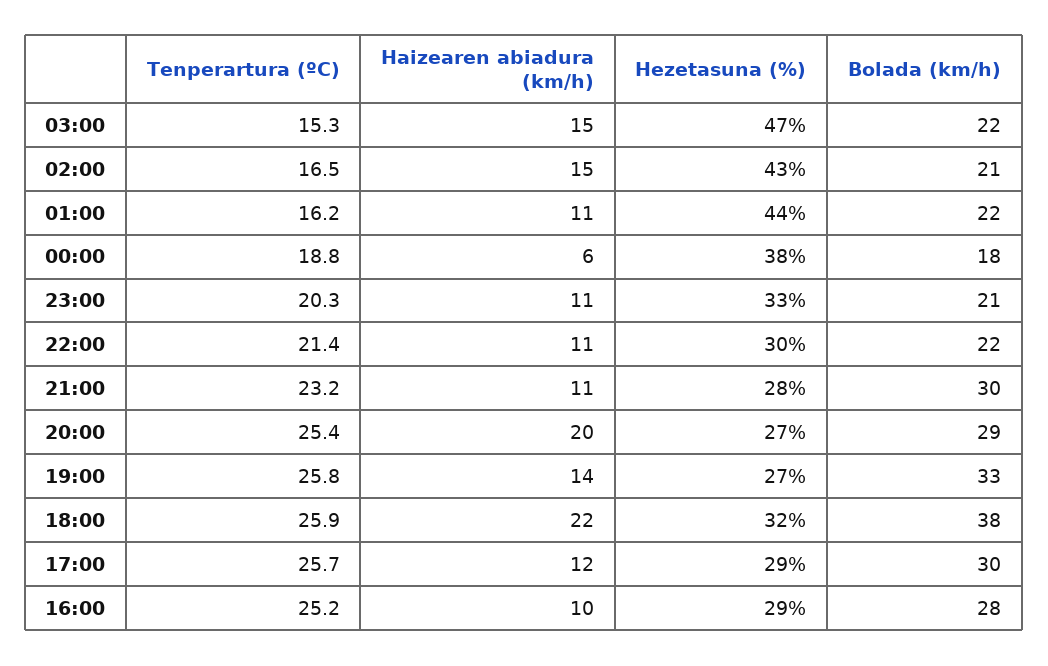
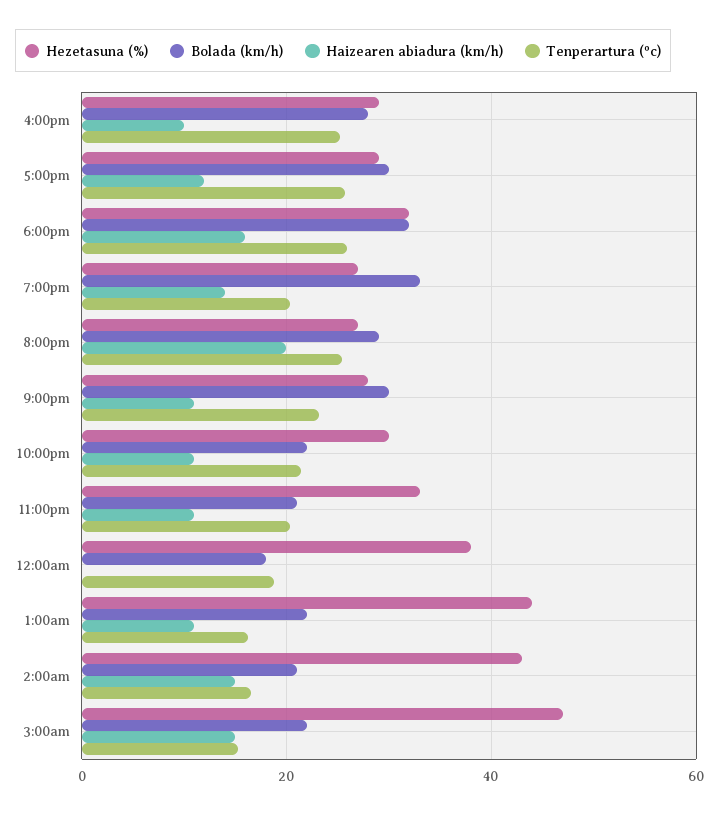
  {
    "Tenperartura (ºC)": {
      "03:00": 15.3,
      "02:00": 16.5,
      "01:00": 16.2,
      "00:00": 18.8,
      "23:00": 20.3,
      "22:00": 21.4,
      "21:00": 23.2,
      "20:00": 25.4,
-     "19:00": 25.8,
+     "19:00": 20,
      "18:00": 25.9,
      "17:00": 25.7,
      "16:00": 25.2
    },
    "Haizearen abiadura (km/h)": {
      "03:00": 15,
      "02:00": 15,
      "01:00": 11,
-     "00:00": 6,
+     "00:00": 0,
      "23:00": 11,
      "22:00": 11,
      "21:00": 11,
      "20:00": 20,
      "19:00": 14,
-     "18:00": 22,
+     "18:00": 16,
      "17:00": 12,
      "16:00": 10
    },
    "Hezetasuna (%)": {
      "03:00": 47,
      "02:00": 43,
      "01:00": 44,
      "00:00": 38,
      "23:00": 33,
      "22:00": 30,
      "21:00": 28,
      "20:00": 27,
      "19:00": 27,
      "18:00": 32,
      "17:00": 29,
      "16:00": 29
    },
    "Bolada (km/h)": {
      "03:00": 22,
      "02:00": 21,
      "01:00": 22,
      "00:00": 18,
      "23:00": 21,
      "22:00": 22,
      "21:00": 30,
      "20:00": 29,
      "19:00": 33,
-     "18:00": 38,
+     "18:00": 32,
      "17:00": 30,
      "16:00": 28
    }
  }

